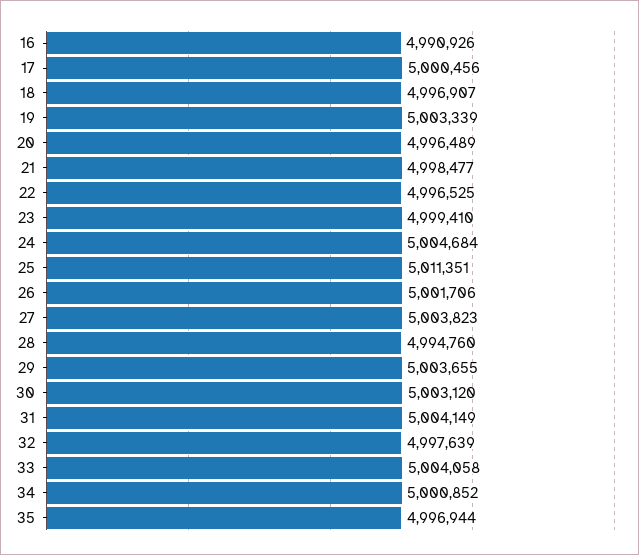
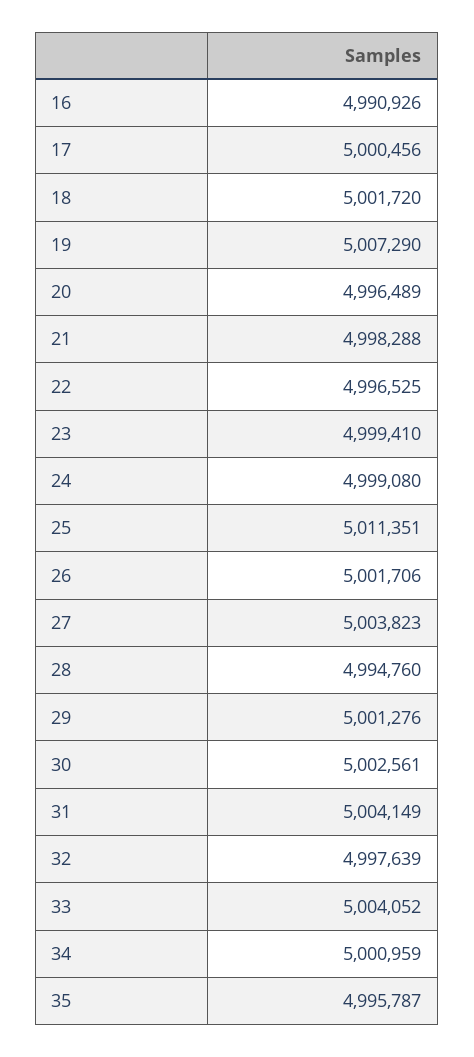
  {
    "16": 4990926,
    "17": 5000456,
-   "18": 4996907,
+   "18": 5001720,
-   "19": 5003339,
+   "19": 5007290,
    "20": 4996489,
-   "21": 4998477,
+   "21": 4998288,
    "22": 4996525,
    "23": 4999410,
-   "24": 5004684,
+   "24": 4999080,
    "25": 5011351,
    "26": 5001706,
    "27": 5003823,
    "28": 4994760,
-   "29": 5003655,
+   "29": 5001276,
-   "30": 5003120,
+   "30": 5002561,
    "31": 5004149,
    "32": 4997639,
-   "33": 5004058,
+   "33": 5004052,
-   "34": 5000852,
+   "34": 5000959,
-   "35": 4996944
+   "35": 4995787
  }

